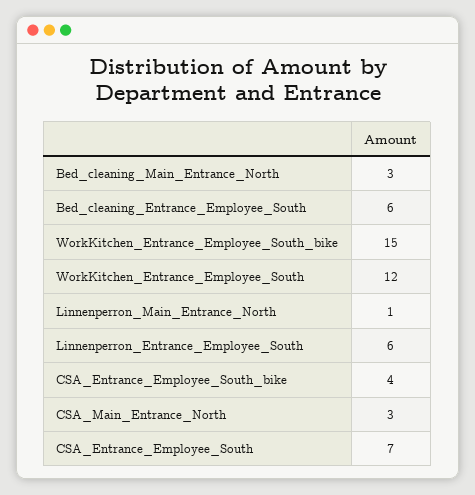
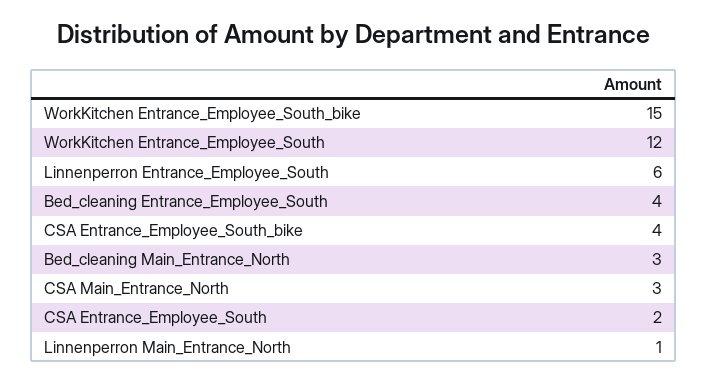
  {
    "Bed_cleaning_Main_Entrance_North": 3,
-   "Bed_cleaning_Entrance_Employee_South": 6,
+   "Bed_cleaning_Entrance_Employee_South": 4,
    "WorkKitchen_Entrance_Employee_South_bike": 15,
    "WorkKitchen_Entrance_Employee_South": 12,
    "Linnenperron_Main_Entrance_North": 1,
    "Linnenperron_Entrance_Employee_South": 6,
    "CSA_Entrance_Employee_South_bike": 4,
    "CSA_Main_Entrance_North": 3,
-   "CSA_Entrance_Employee_South": 7
+   "CSA_Entrance_Employee_South": 2
  }

